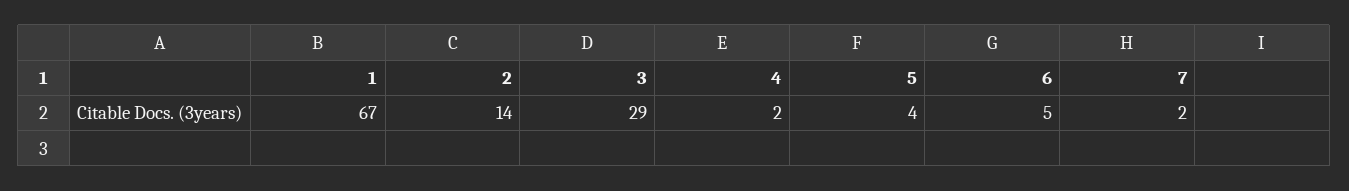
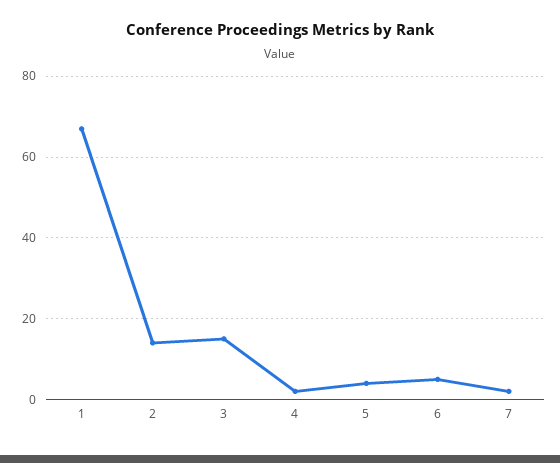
  {
    "1": 67,
    "2": 14,
-   "3": 29,
+   "3": 15,
    "4": 2,
    "5": 4,
    "6": 5,
    "7": 2
  }

